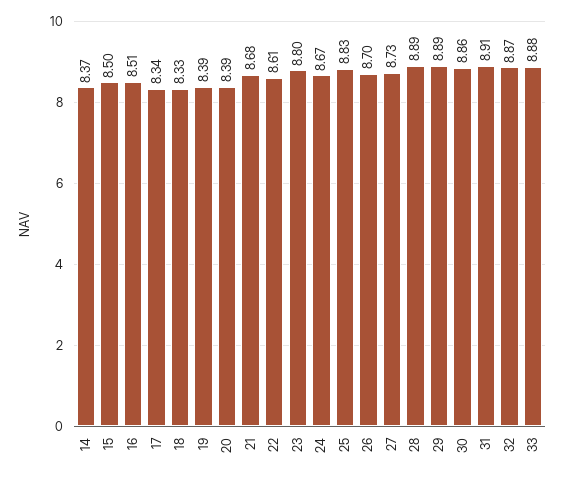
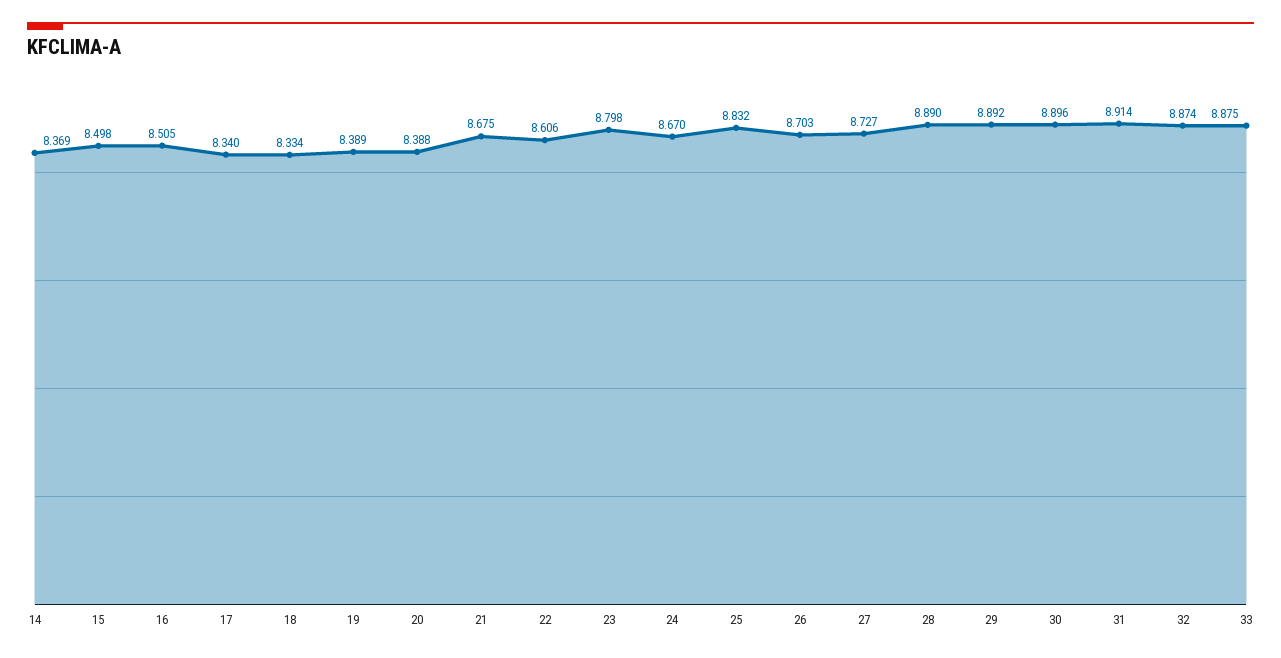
  {
    "14": 8.369,
    "15": 8.498,
    "16": 8.505,
    "17": 8.34,
    "18": 8.334,
    "19": 8.389,
    "20": 8.388,
    "21": 8.675,
    "22": 8.606,
    "23": 8.798,
    "24": 8.67,
    "25": 8.832,
    "26": 8.703,
    "27": 8.727,
    "28": 8.89,
    "29": 8.892,
-   "30": 8.86,
+   "30": 8.896,
    "31": 8.914,
    "32": 8.874,
    "33": 8.875
  }

